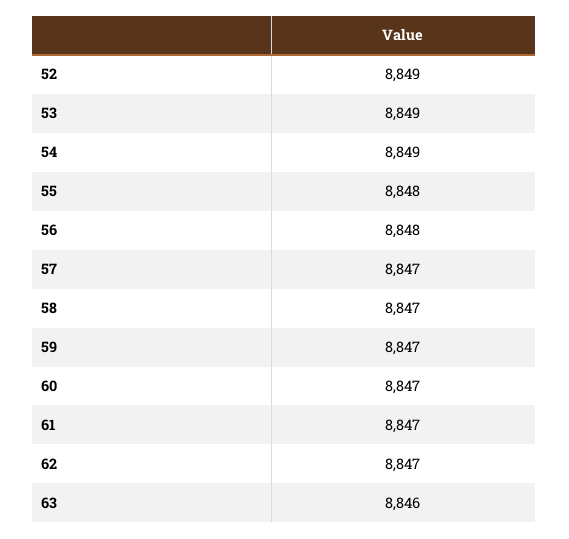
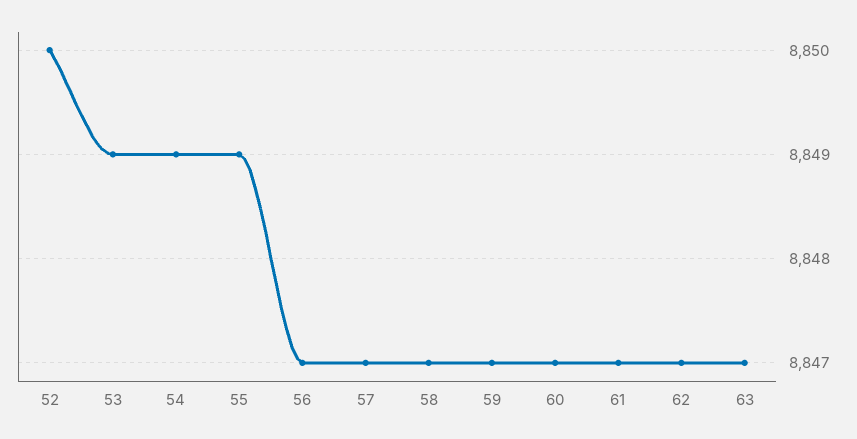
  {
-   "52": 8849,
+   "52": 8850,
    "53": 8849,
    "54": 8849,
-   "55": 8848,
+   "55": 8849,
-   "56": 8848,
+   "56": 8847,
    "57": 8847,
    "58": 8847,
    "59": 8847,
    "60": 8847,
    "61": 8847,
    "62": 8847,
-   "63": 8846
+   "63": 8847
  }

